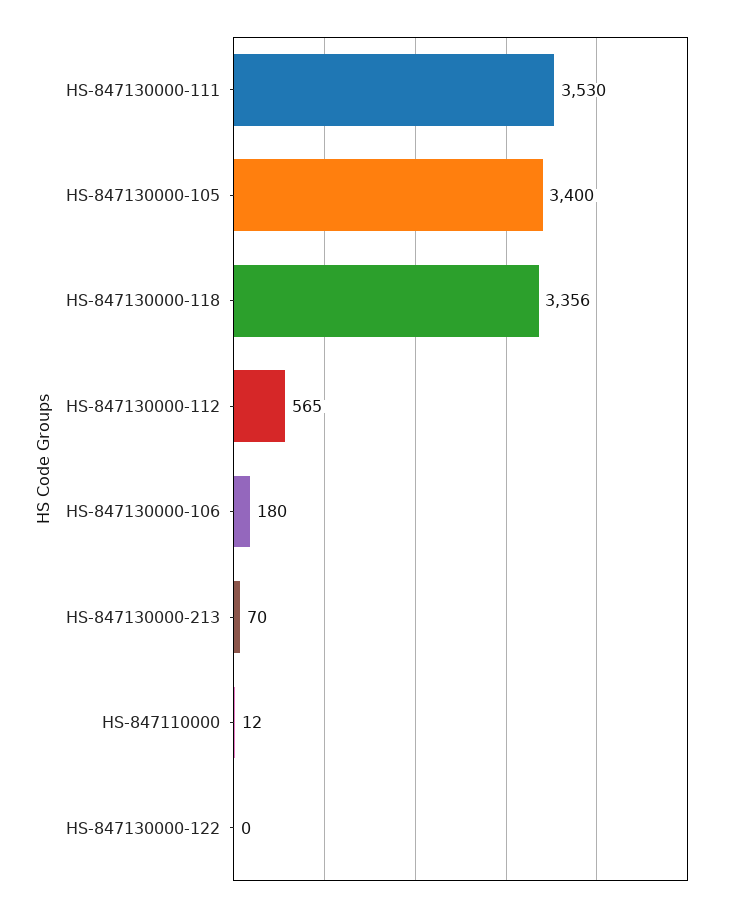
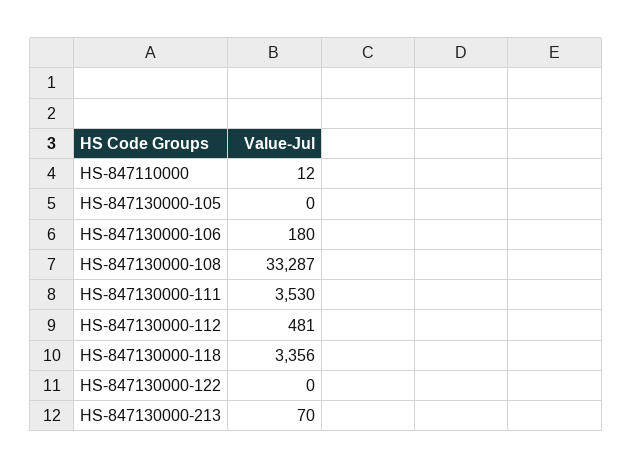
  {
    "HS-847130000-111": 3530,
-   "HS-847130000-105": 3400,
+   "HS-847130000-105": 0,
    "HS-847130000-118": 3356,
-   "HS-847130000-112": 565,
+   "HS-847130000-112": 481,
    "HS-847130000-106": 180,
    "HS-847130000-213": 70,
    "HS-847110000": 12,
-   "HS-847130000-122": 0
+   "HS-847130000-122": 0,
+   "HS-847130000-108": 33287
  }

